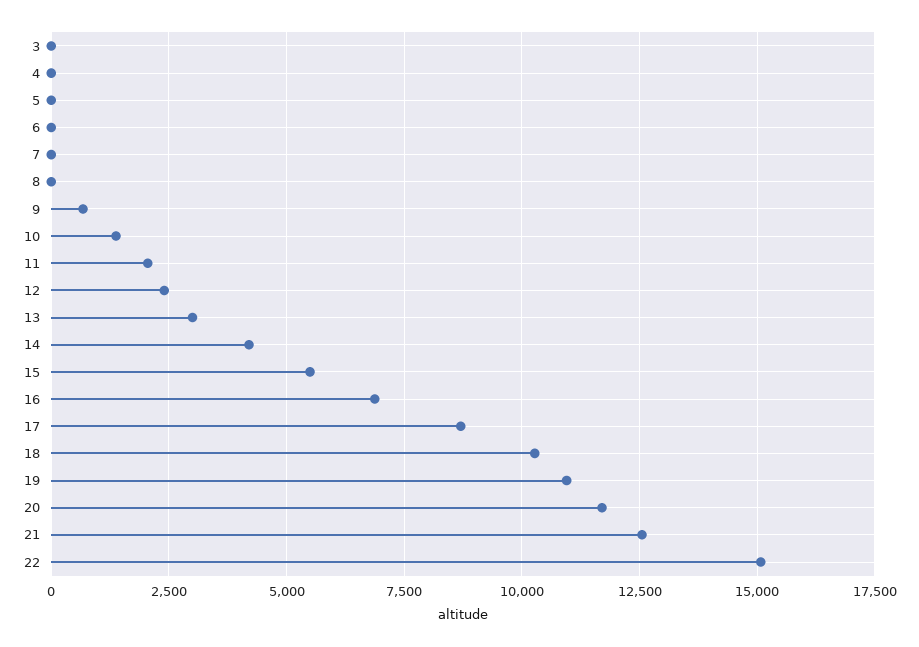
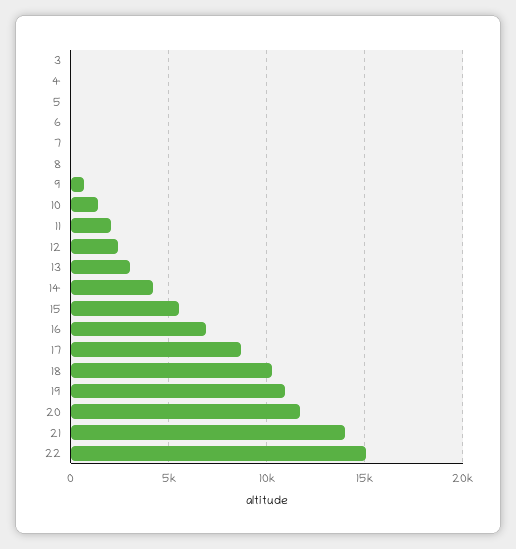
  {
    "3": 0,
    "4": 0,
    "5": 0,
    "6": 0,
    "7": 0,
    "8": 0,
    "9": 750,
    "10": 1500,
    "11": 2000,
    "12": 2500,
    "13": 3000,
    "14": 4250,
    "15": 5500,
    "16": 7000,
    "17": 8750,
    "18": 10250,
    "19": 11000,
    "20": 11750,
-   "21": 12500,
+   "21": 14000,
    "22": 15000
  }

